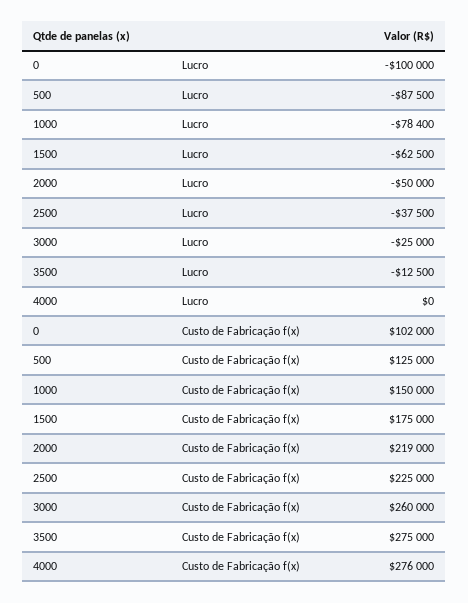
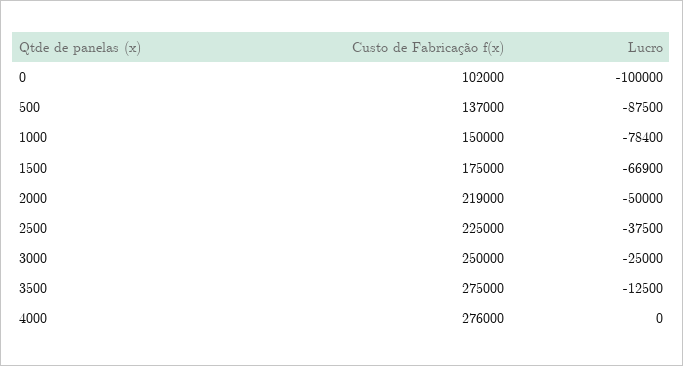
  {
    "0": {
      "Lucro": -100000,
      "Custo de Fabricação f(x)": 102000
    },
    "500": {
      "Lucro": -87500,
-     "Custo de Fabricação f(x)": 125000
+     "Custo de Fabricação f(x)": 137000
    },
    "1000": {
      "Lucro": -78400,
      "Custo de Fabricação f(x)": 150000
    },
    "1500": {
-     "Lucro": -62500,
+     "Lucro": -66900,
      "Custo de Fabricação f(x)": 175000
    },
    "2000": {
      "Lucro": -50000,
      "Custo de Fabricação f(x)": 219000
    },
    "2500": {
      "Lucro": -37500,
      "Custo de Fabricação f(x)": 225000
    },
    "3000": {
      "Lucro": -25000,
-     "Custo de Fabricação f(x)": 260000
+     "Custo de Fabricação f(x)": 250000
    },
    "3500": {
      "Lucro": -12500,
      "Custo de Fabricação f(x)": 275000
    },
    "4000": {
      "Lucro": 0,
      "Custo de Fabricação f(x)": 276000
    }
  }

